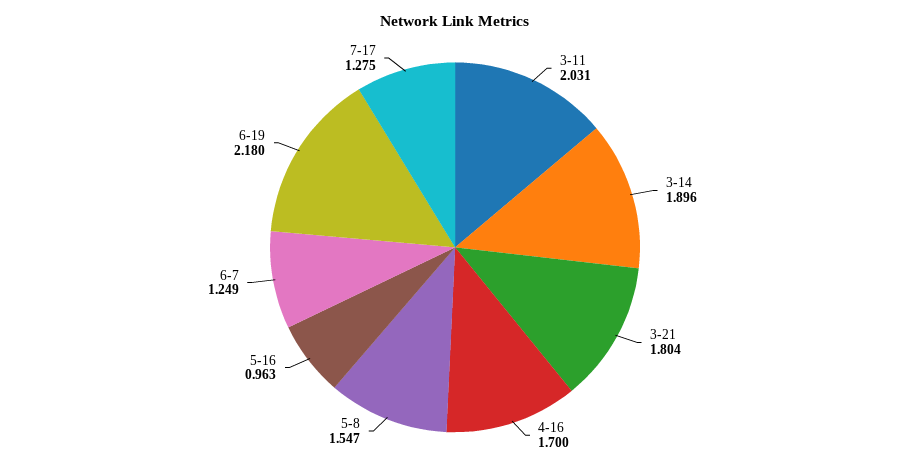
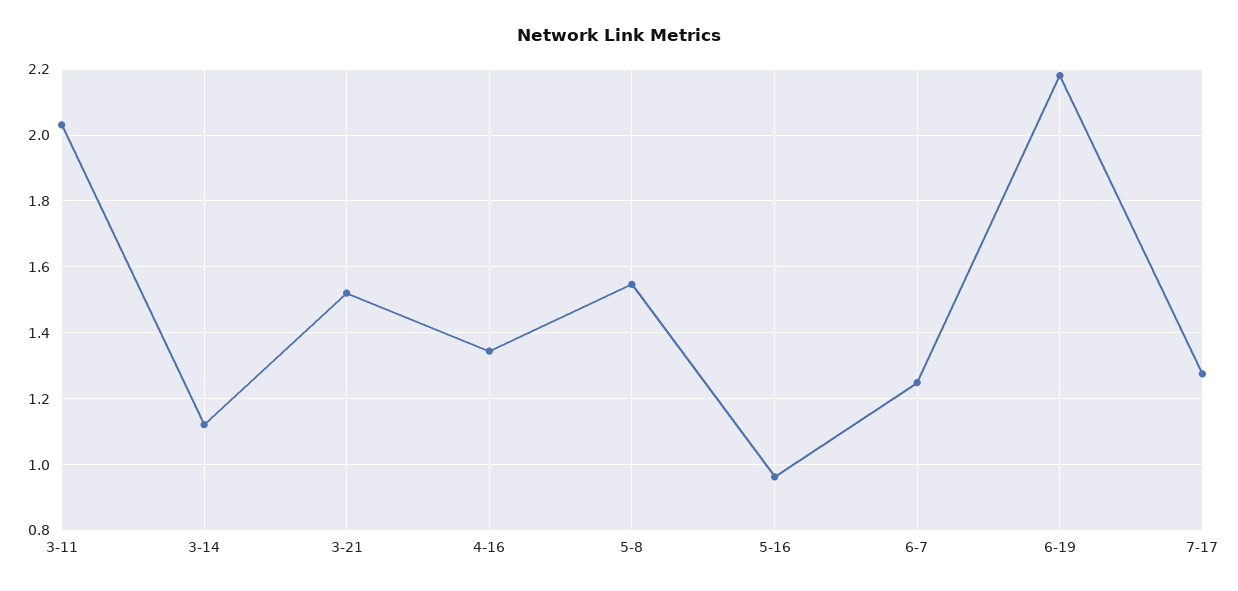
  {
    "3-11": 2.031,
-   "3-14": 1.896,
+   "3-14": 1.12,
-   "3-21": 1.804,
+   "3-21": 1.52,
-   "4-16": 1.7,
+   "4-16": 1.34,
    "5-8": 1.547,
    "5-16": 0.963,
    "6-7": 1.249,
    "6-19": 2.18,
    "7-17": 1.275
  }

